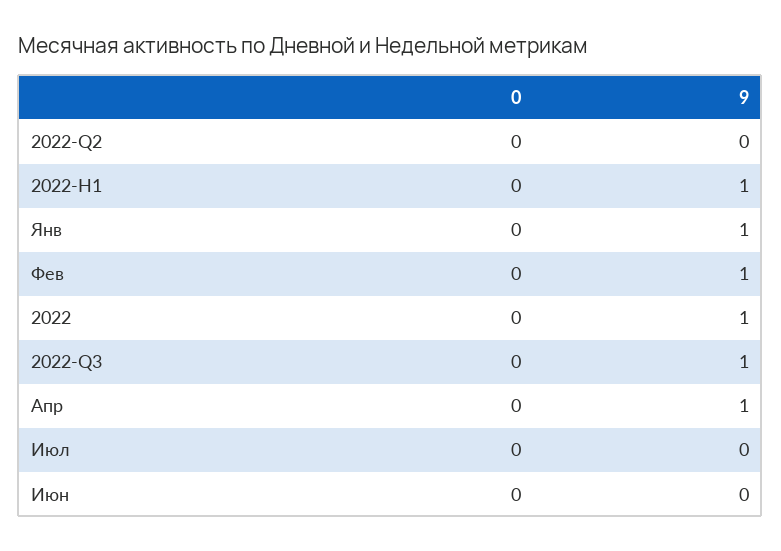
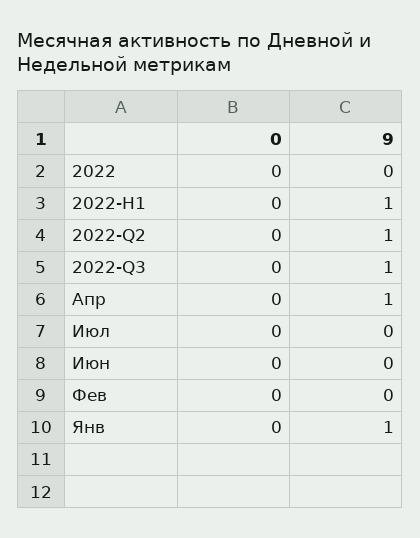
  {
    "0": {
      "2022-Q2": 0,
      "2022-H1": 0,
      "Янв": 0,
      "Фев": 0,
      "2022": 0,
      "2022-Q3": 0,
      "Апр": 0,
      "Июл": 0,
      "Июн": 0
    },
    "9": {
-     "2022-Q2": 0,
+     "2022-Q2": 1,
      "2022-H1": 1,
      "Янв": 1,
-     "Фев": 1,
+     "Фев": 0,
-     "2022": 1,
+     "2022": 0,
      "2022-Q3": 1,
      "Апр": 1,
      "Июл": 0,
      "Июн": 0
    }
  }

